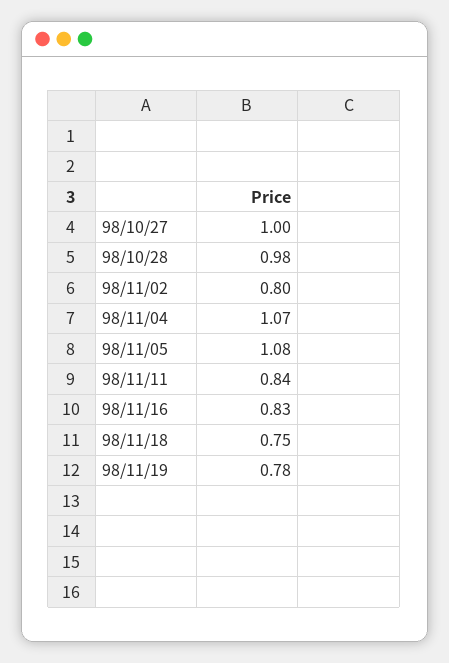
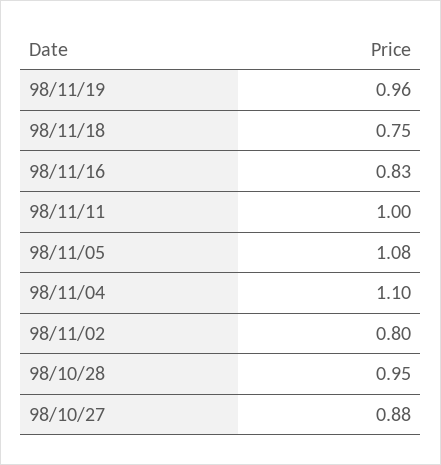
  {
-   "98/10/27": 1,
+   "98/10/27": 0.88,
-   "98/10/28": 0.98,
+   "98/10/28": 0.95,
    "98/11/02": 0.8,
-   "98/11/04": 1.07,
+   "98/11/04": 1.1,
    "98/11/05": 1.08,
-   "98/11/11": 0.84,
+   "98/11/11": 1,
    "98/11/16": 0.83,
    "98/11/18": 0.75,
-   "98/11/19": 0.78
+   "98/11/19": 0.96
  }

